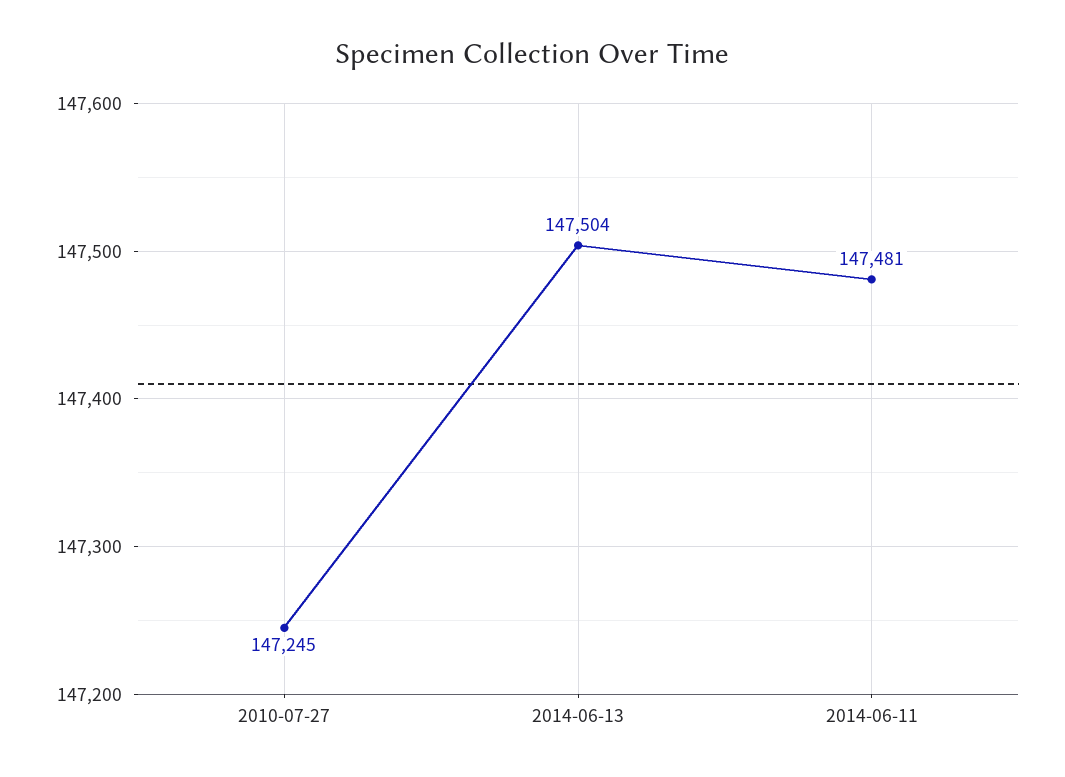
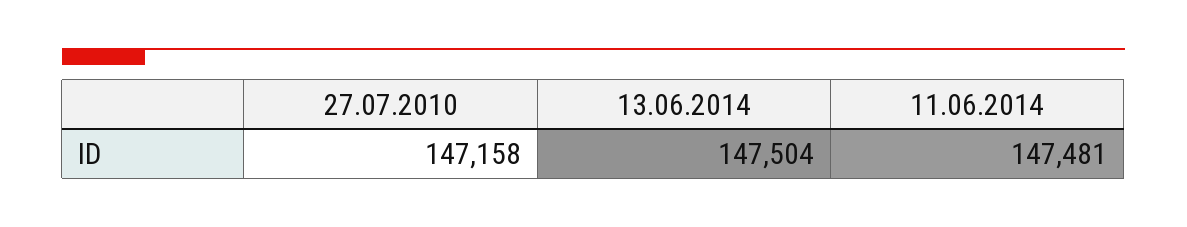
  {
-   "2010-07-27": 147245,
+   "2010-07-27": 147158,
    "2014-06-13": 147504,
    "2014-06-11": 147481
  }

